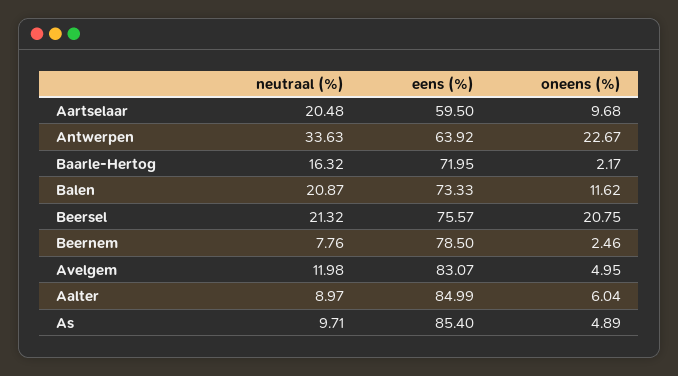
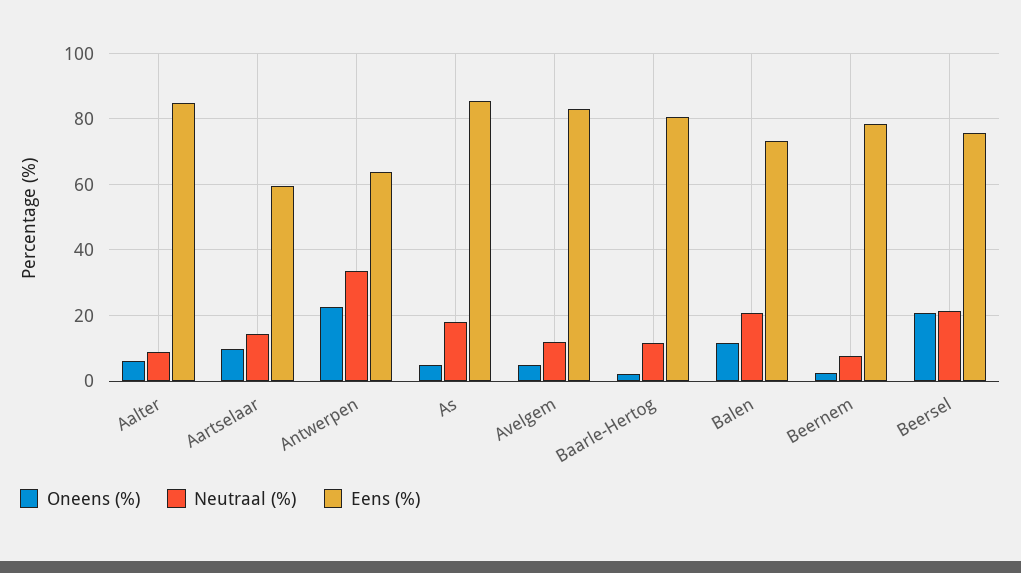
  {
    "neutraal (%)": {
-     "Aartselaar": 20.48,
+     "Aartselaar": 14,
      "Antwerpen": 33.63,
-     "Baarle-Hertog": 16.32,
+     "Baarle-Hertog": 12,
      "Balen": 20.87,
      "Beersel": 21.32,
      "Beernem": 7.76,
      "Avelgem": 11.98,
      "Aalter": 8.97,
-     "As": 9.71
+     "As": 18
    },
    "eens (%)": {
      "Aartselaar": 59.5,
      "Antwerpen": 63.92,
-     "Baarle-Hertog": 71.95,
+     "Baarle-Hertog": 80,
      "Balen": 73.33,
      "Beersel": 75.57,
      "Beernem": 78.5,
      "Avelgem": 83.07,
      "Aalter": 84.99,
      "As": 85.4
    },
    "oneens (%)": {
      "Aartselaar": 9.68,
      "Antwerpen": 22.67,
      "Baarle-Hertog": 2.17,
      "Balen": 11.62,
      "Beersel": 20.75,
      "Beernem": 2.46,
      "Avelgem": 4.95,
      "Aalter": 6.04,
      "As": 4.89
    }
  }

